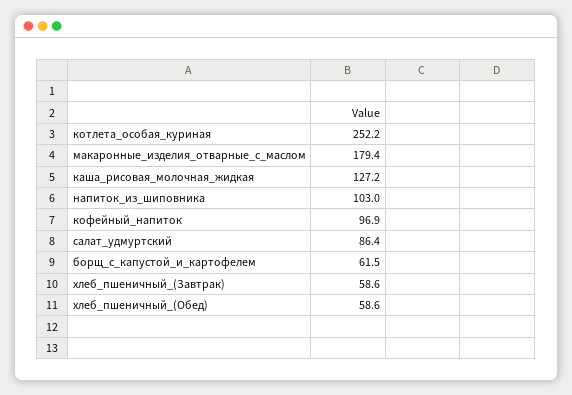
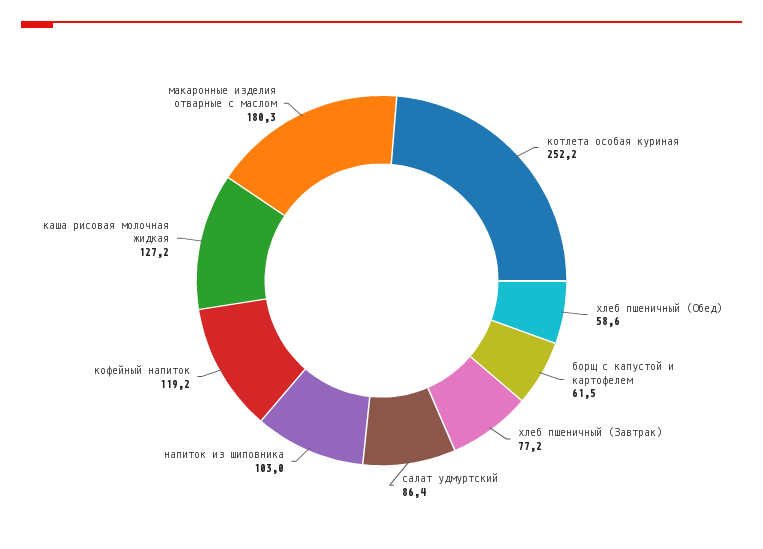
  {
    "котлета_особая_куриная": 252.2,
-   "макаронные_изделия_отварные_с_маслом": 179.4,
+   "макаронные_изделия_отварные_с_маслом": 180.3,
    "каша_рисовая_молочная_жидкая": 127.2,
    "напиток_из_шиповника": 103,
-   "кофейный_напиток": 96.9,
+   "кофейный_напиток": 119.2,
    "салат_удмуртский": 86.4,
    "борщ_с_капустой_и_картофелем": 61.5,
-   "хлеб_пшеничный_(Завтрак)": 58.6,
+   "хлеб_пшеничный_(Завтрак)": 77.2,
    "хлеб_пшеничный_(Обед)": 58.6
  }

